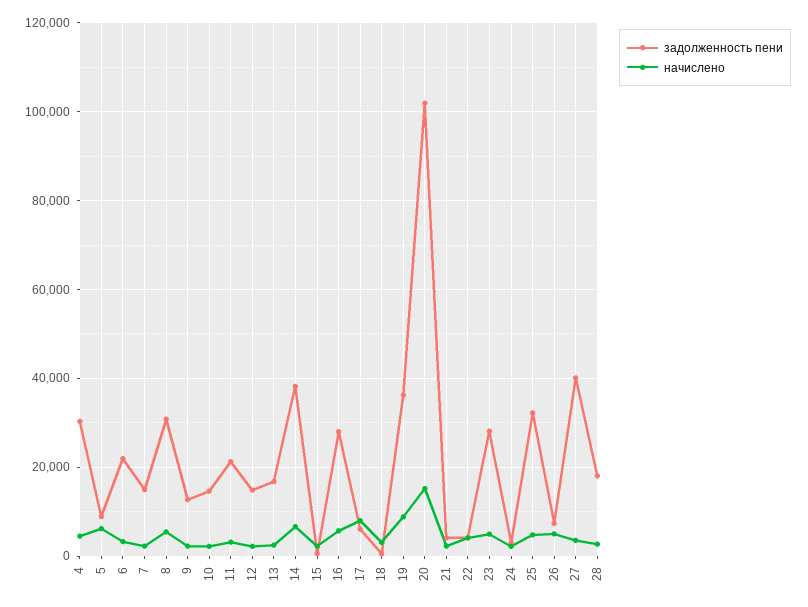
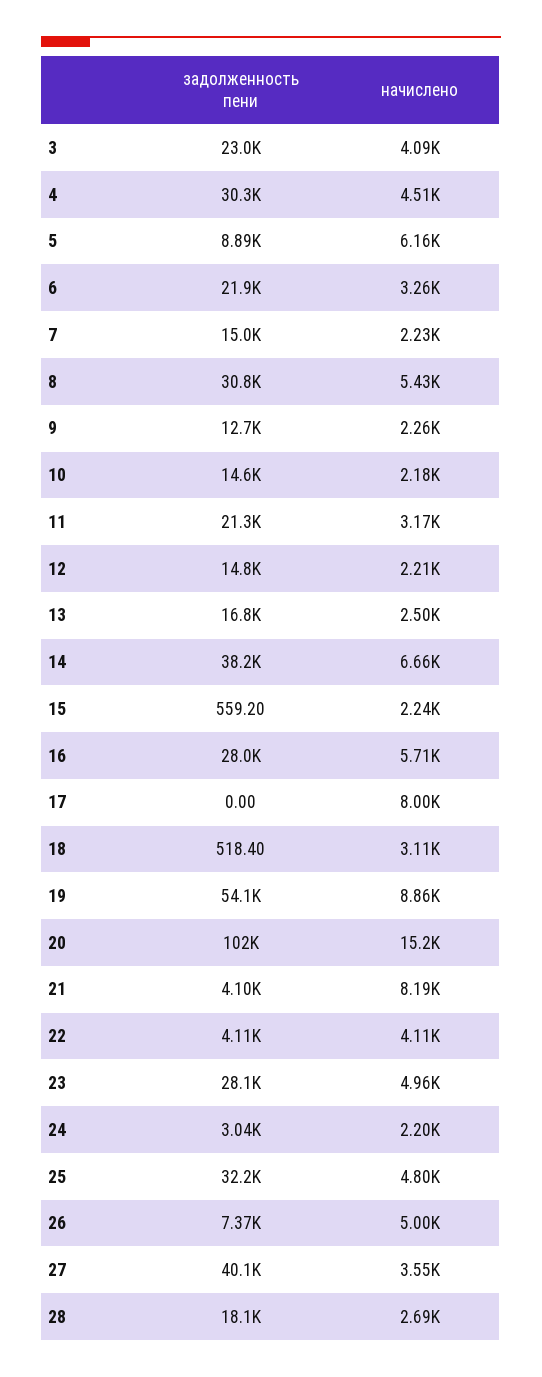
  {
    "задолженность пени": {
      "4": 30300,
      "5": 8890,
      "6": 21900,
      "7": 15000,
      "8": 30800,
      "9": 12700,
      "10": 14600,
      "11": 21300,
      "12": 14800,
      "13": 16800,
      "14": 38200,
      "15": 559.2,
      "16": 28000,
-     "17": 6000,
+     "17": 0,
      "18": 518.4,
-     "19": 36000,
+     "19": 54100,
      "20": 102000,
      "21": 4100,
      "22": 4110,
      "23": 28100,
      "24": 3040,
      "25": 32200,
      "26": 7370,
      "27": 40100,
-     "28": 18100
+     "28": 18100,
+     "3": 23000
    },
    "начислено": {
      "4": 4510,
      "5": 6160,
      "6": 3260,
      "7": 2230,
      "8": 5430,
      "9": 2260,
      "10": 2180,
      "11": 3170,
      "12": 2210,
      "13": 2500,
      "14": 6660,
      "15": 2240,
      "16": 5710,
      "17": 8000,
      "18": 3110,
      "19": 8860,
      "20": 15200,
-     "21": 2000,
+     "21": 8190,
      "22": 4110,
      "23": 4960,
      "24": 2200,
      "25": 4800,
      "26": 5000,
      "27": 3550,
-     "28": 2690
+     "28": 2690,
+     "3": 4090
    }
  }

